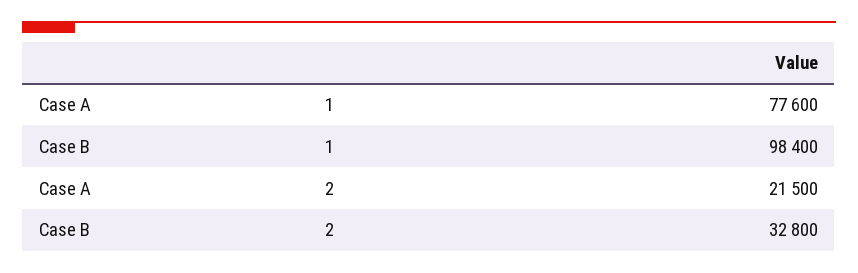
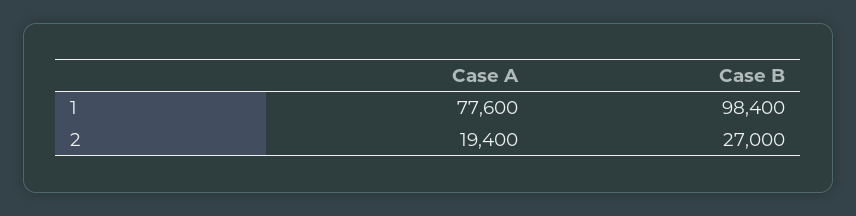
  {
    "Case A": {
      "1": 77600,
-     "2": 21500
+     "2": 19400
    },
    "Case B": {
      "1": 98400,
-     "2": 32800
+     "2": 27000
    }
  }

